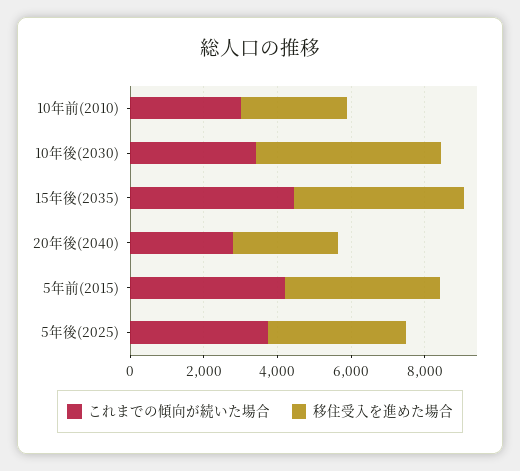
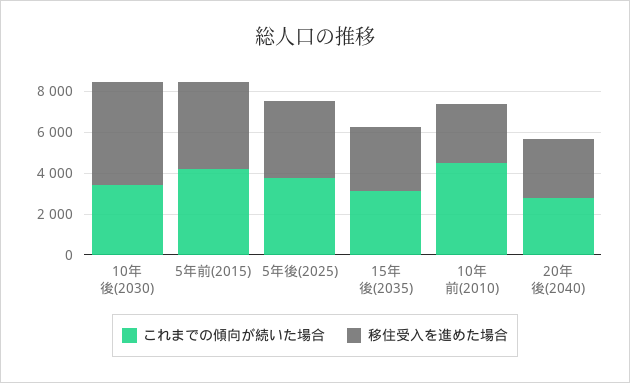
  {
    "これまでの傾向が続いた場合": {
-     "10年前(2010)": 3000,
+     "10年前(2010)": 4500,
      "10年後(2030)": 3500,
-     "15年後(2035)": 4500,
+     "15年後(2035)": 3000,
      "20年後(2040)": 3000,
      "5年前(2015)": 4000,
      "5年後(2025)": 3500
    },
    "移住受入を進めた場合": {
      "10年前(2010)": 3000,
      "10年後(2030)": 5000,
-     "15年後(2035)": 4500,
+     "15年後(2035)": 3000,
      "20年後(2040)": 3000,
      "5年前(2015)": 4000,
      "5年後(2025)": 4000
    }
  }

